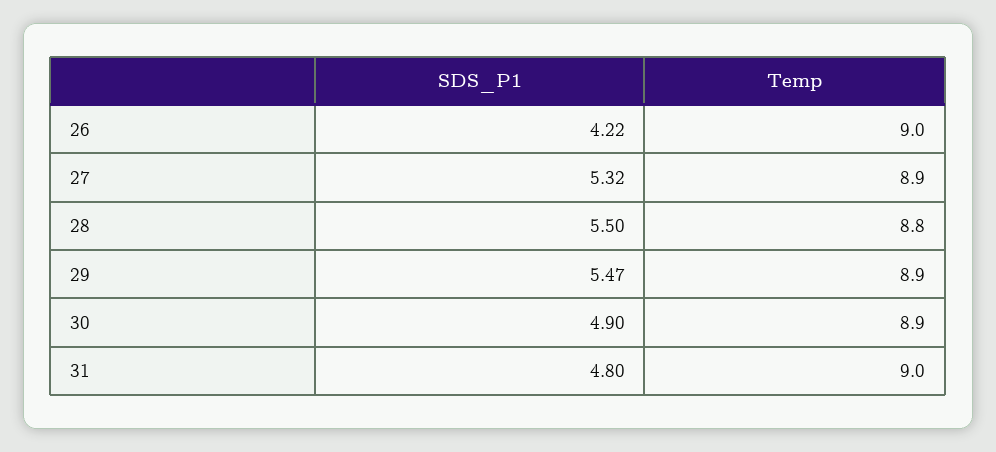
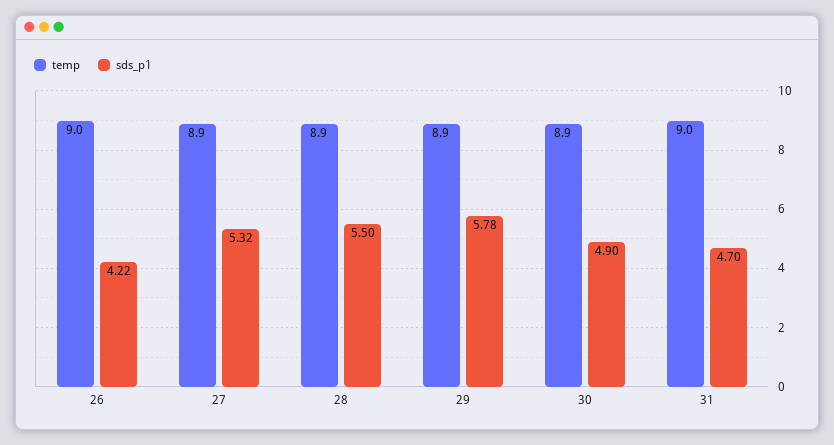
  {
    "SDS_P1": {
      "26": 4.22,
      "27": 5.32,
      "28": 5.5,
-     "29": 5.47,
+     "29": 5.78,
      "30": 4.9,
-     "31": 4.8
+     "31": 4.7
    },
    "Temp": {
      "26": 9,
      "27": 8.9,
-     "28": 8.8,
+     "28": 8.9,
      "29": 8.9,
      "30": 8.9,
      "31": 9
    }
  }

